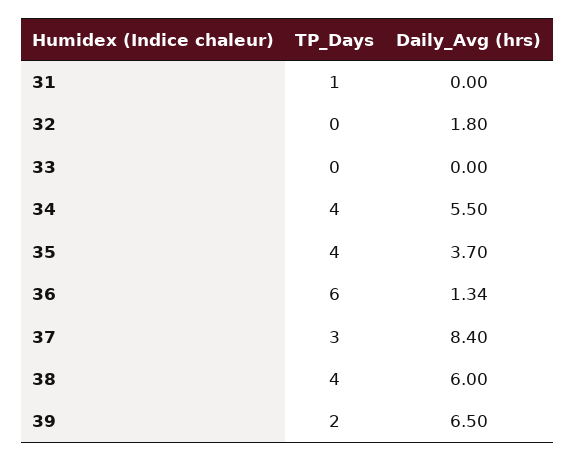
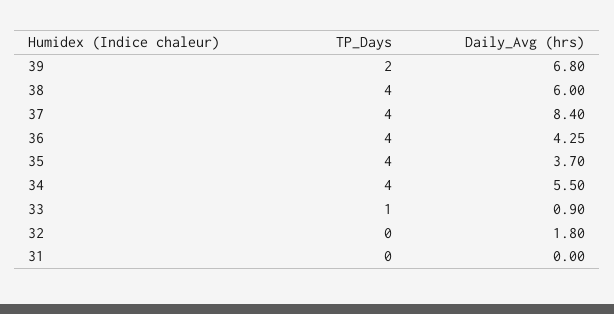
  {
    "TP_Days": {
-     "31": 1,
+     "31": 0,
      "32": 0,
-     "33": 0,
+     "33": 1,
      "34": 4,
      "35": 4,
-     "36": 6,
+     "36": 4,
-     "37": 3,
+     "37": 4,
      "38": 4,
      "39": 2
    },
    "Daily_Avg (hrs)": {
      "31": 0,
      "32": 1.8,
-     "33": 0,
+     "33": 0.9,
      "34": 5.5,
      "35": 3.7,
-     "36": 1.34,
+     "36": 4.25,
      "37": 8.4,
      "38": 6,
-     "39": 6.5
+     "39": 6.8
    }
  }

